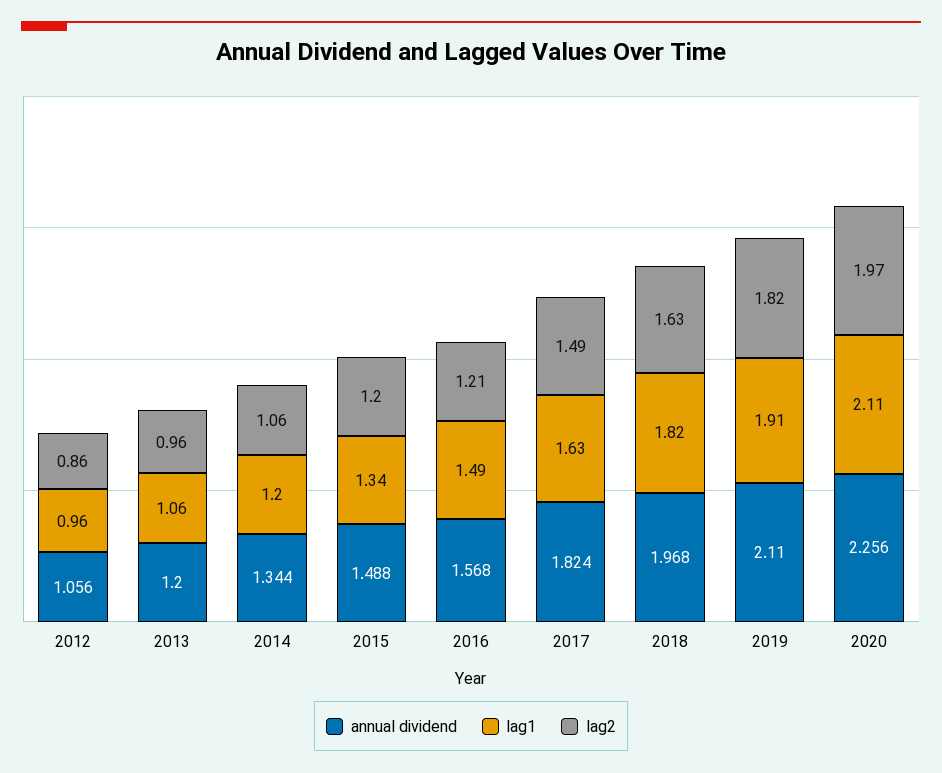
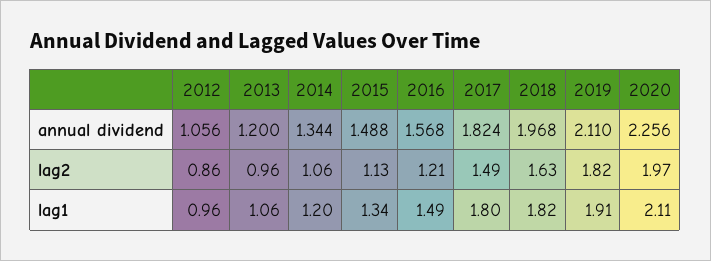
  {
    "annual dividend": {
      "2012": 1.056,
      "2013": 1.2,
      "2014": 1.344,
      "2015": 1.488,
      "2016": 1.568,
      "2017": 1.824,
      "2018": 1.968,
      "2019": 2.11,
      "2020": 2.256
    },
    "lag1": {
      "2012": 0.96,
      "2013": 1.06,
      "2014": 1.2,
      "2015": 1.34,
      "2016": 1.49,
-     "2017": 1.63,
+     "2017": 1.8,
      "2018": 1.82,
      "2019": 1.91,
      "2020": 2.11
    },
    "lag2": {
      "2012": 0.86,
      "2013": 0.96,
      "2014": 1.06,
-     "2015": 1.2,
+     "2015": 1.13,
      "2016": 1.21,
      "2017": 1.49,
      "2018": 1.63,
      "2019": 1.82,
      "2020": 1.97
    }
  }

